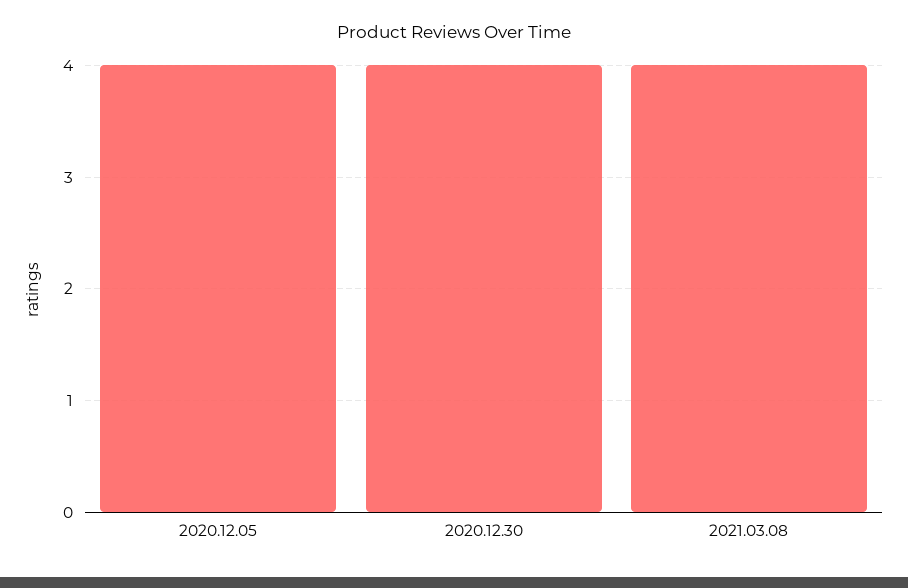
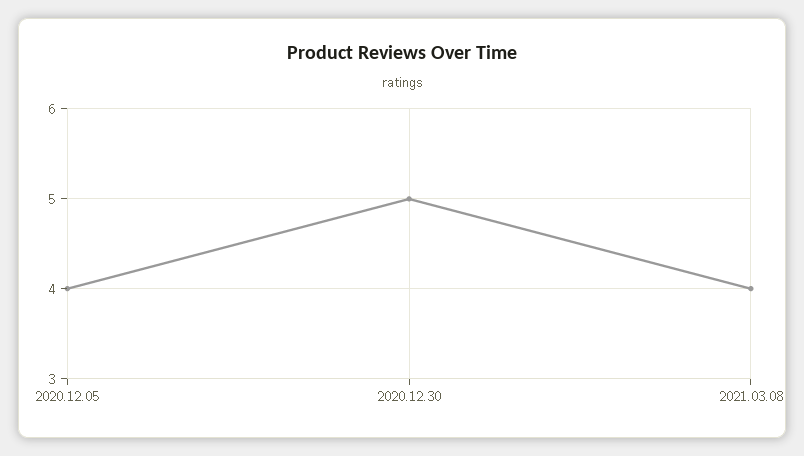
  {
    "2020.12.05": 4,
-   "2020.12.30": 4,
+   "2020.12.30": 5,
    "2021.03.08": 4
  }

